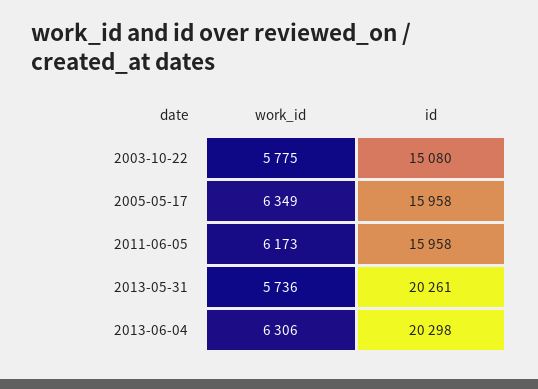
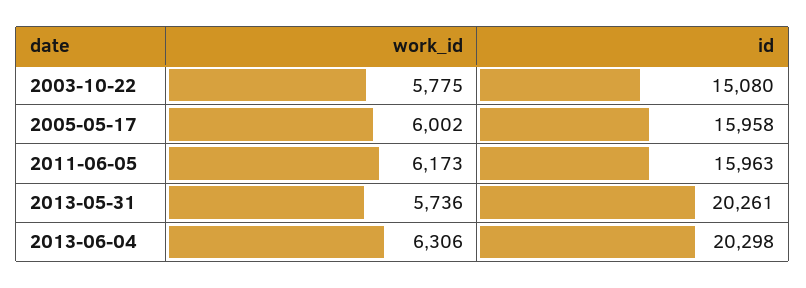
  {
    "work_id": {
      "2003-10-22": 5775,
-     "2005-05-17": 6349,
+     "2005-05-17": 6002,
      "2011-06-05": 6173,
      "2013-05-31": 5736,
      "2013-06-04": 6306
    },
    "id": {
      "2003-10-22": 15080,
      "2005-05-17": 15958,
-     "2011-06-05": 15958,
+     "2011-06-05": 15963,
      "2013-05-31": 20261,
      "2013-06-04": 20298
    }
  }

